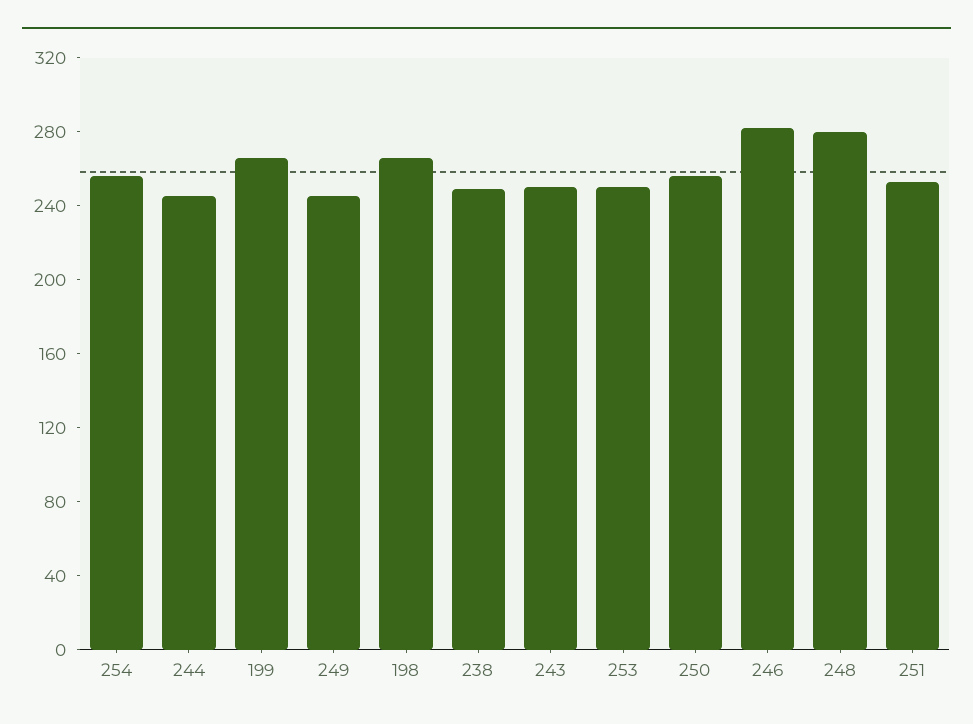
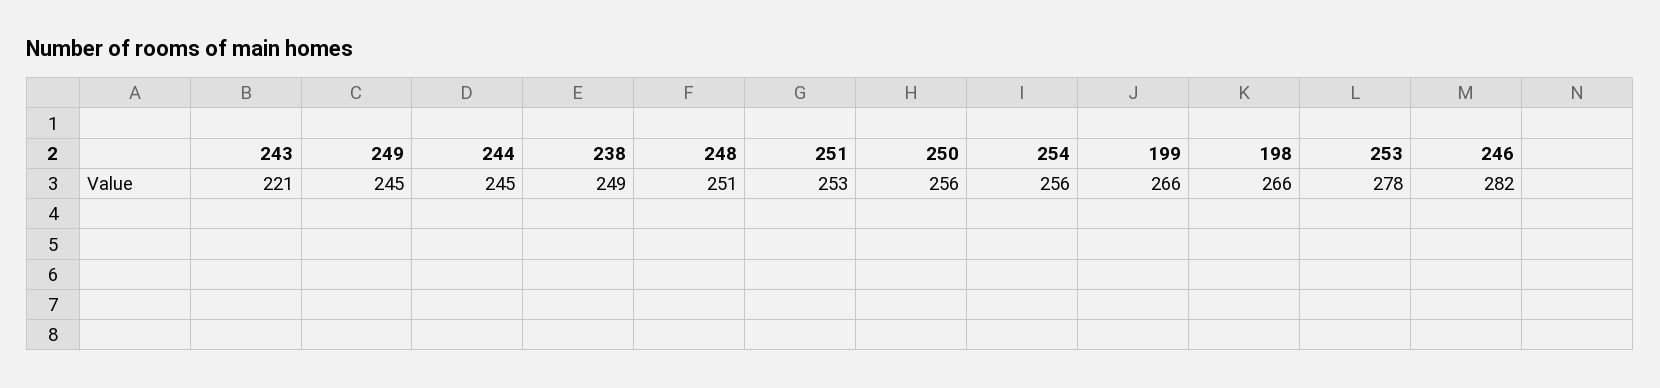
  {
    "254": 256,
    "244": 245,
    "199": 266,
    "249": 245,
    "198": 266,
    "238": 249,
-   "243": 250,
+   "243": 221,
-   "253": 250,
+   "253": 278,
    "250": 256,
    "246": 282,
-   "248": 280,
+   "248": 251,
    "251": 253
  }

